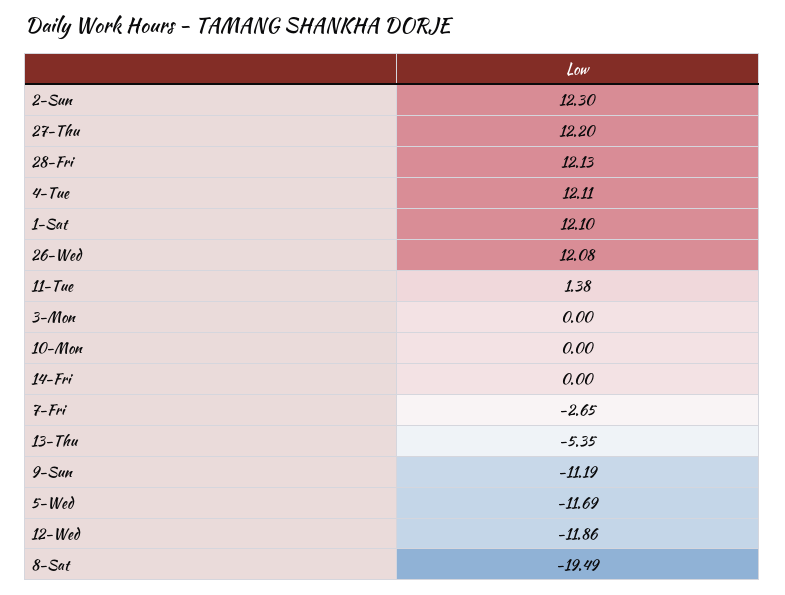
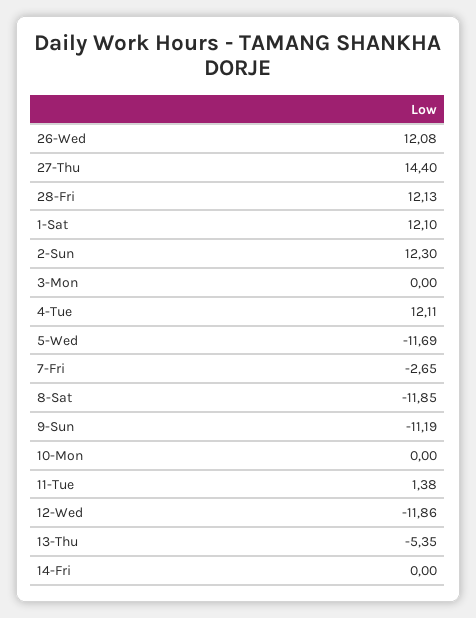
  {
    "2-Sun": 12.3,
-   "27-Thu": 12.2,
+   "27-Thu": 14.4,
    "28-Fri": 12.13,
    "4-Tue": 12.11,
    "1-Sat": 12.1,
    "26-Wed": 12.08,
    "11-Tue": 1.38,
    "3-Mon": 0,
    "10-Mon": 0,
    "14-Fri": 0,
    "7-Fri": -2.65,
    "13-Thu": -5.35,
    "9-Sun": -11.19,
    "5-Wed": -11.69,
    "12-Wed": -11.86,
-   "8-Sat": -19.49
+   "8-Sat": -11.85
  }

